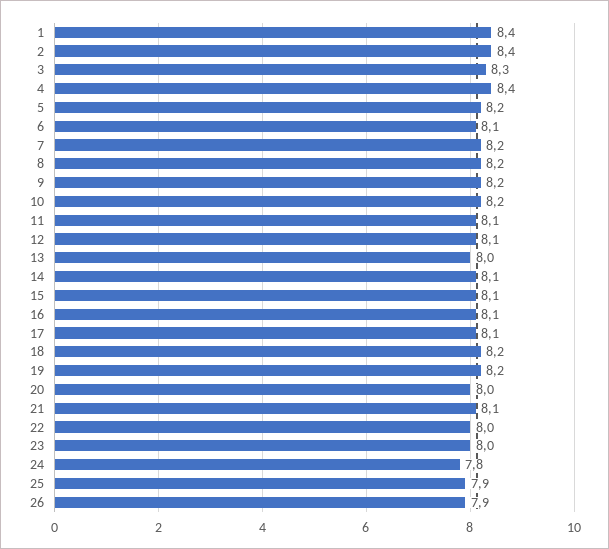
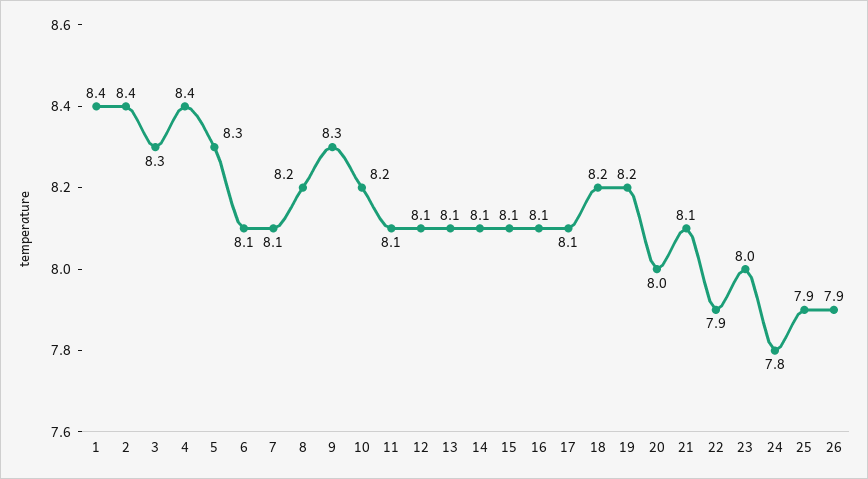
  {
    "1": 8.4,
    "2": 8.4,
    "3": 8.3,
    "4": 8.4,
-   "5": 8.2,
+   "5": 8.3,
    "6": 8.1,
-   "7": 8.2,
+   "7": 8.1,
    "8": 8.2,
-   "9": 8.2,
+   "9": 8.3,
    "10": 8.2,
    "11": 8.1,
    "12": 8.1,
-   "13": 8,
+   "13": 8.1,
    "14": 8.1,
    "15": 8.1,
    "16": 8.1,
    "17": 8.1,
    "18": 8.2,
    "19": 8.2,
    "20": 8,
    "21": 8.1,
-   "22": 8,
+   "22": 7.9,
    "23": 8,
    "24": 7.8,
    "25": 7.9,
    "26": 7.9
  }

